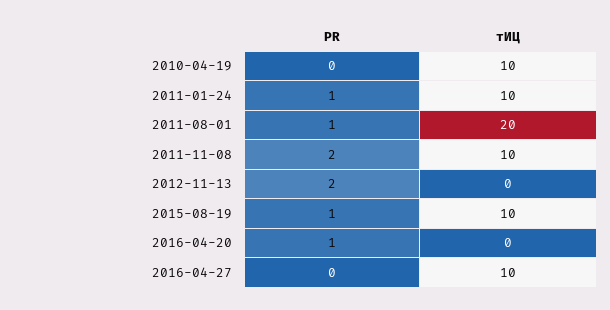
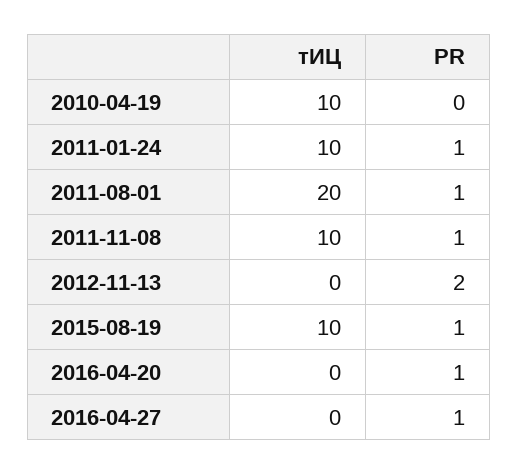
  {
    "PR": {
      "2010-04-19": 0,
      "2011-01-24": 1,
      "2011-08-01": 1,
-     "2011-11-08": 2,
+     "2011-11-08": 1,
      "2012-11-13": 2,
      "2015-08-19": 1,
      "2016-04-20": 1,
-     "2016-04-27": 0
+     "2016-04-27": 1
    },
    "тИЦ": {
      "2010-04-19": 10,
      "2011-01-24": 10,
      "2011-08-01": 20,
      "2011-11-08": 10,
      "2012-11-13": 0,
      "2015-08-19": 10,
      "2016-04-20": 0,
-     "2016-04-27": 10
+     "2016-04-27": 0
    }
  }

